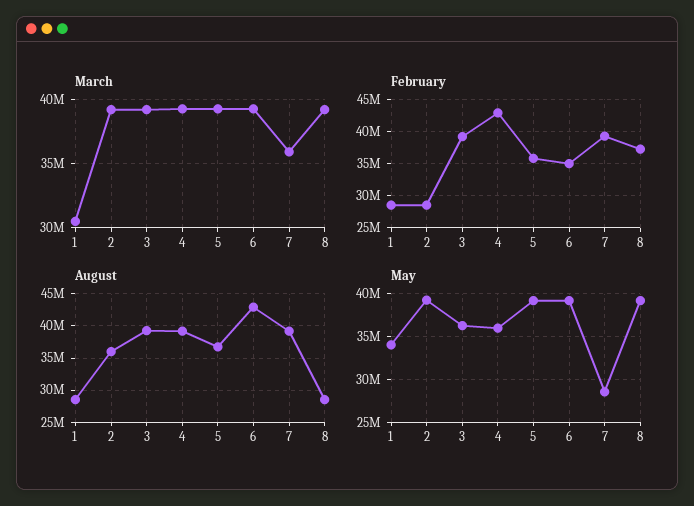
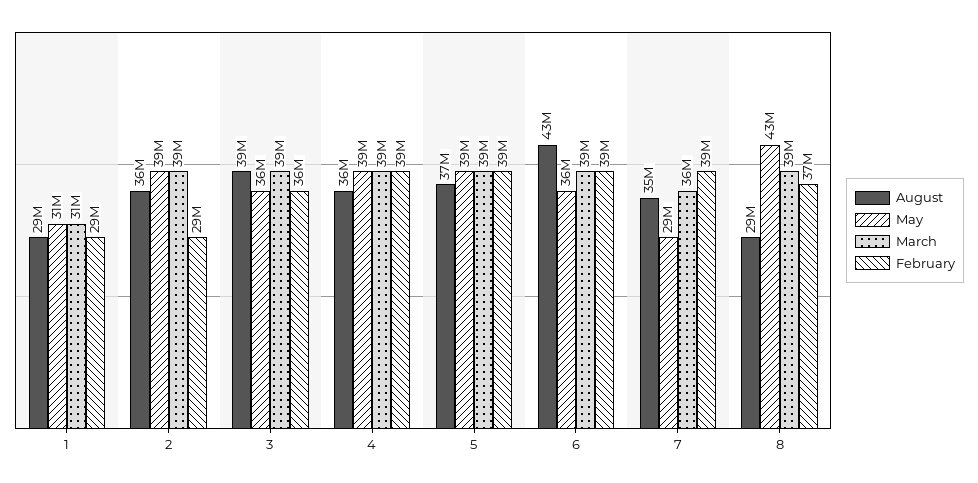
  {
    "March": {
      "1": 31000000,
      "2": 39000000,
      "3": 39000000,
      "4": 39000000,
      "5": 39000000,
      "6": 39000000,
      "7": 36000000,
      "8": 39000000
    },
    "February": {
      "1": 29000000,
      "2": 29000000,
-     "3": 39000000,
+     "3": 36000000,
-     "4": 43000000,
+     "4": 39000000,
-     "5": 36000000,
+     "5": 39000000,
-     "6": 35000000,
+     "6": 39000000,
      "7": 39000000,
      "8": 37000000
    },
    "August": {
      "1": 29000000,
      "2": 36000000,
      "3": 39000000,
-     "4": 39000000,
+     "4": 36000000,
      "5": 37000000,
      "6": 43000000,
-     "7": 39000000,
+     "7": 35000000,
      "8": 29000000
    },
    "May": {
-     "1": 34000000,
+     "1": 31000000,
      "2": 39000000,
      "3": 36000000,
-     "4": 36000000,
+     "4": 39000000,
      "5": 39000000,
-     "6": 39000000,
+     "6": 36000000,
      "7": 29000000,
-     "8": 39000000
+     "8": 43000000
    }
  }

